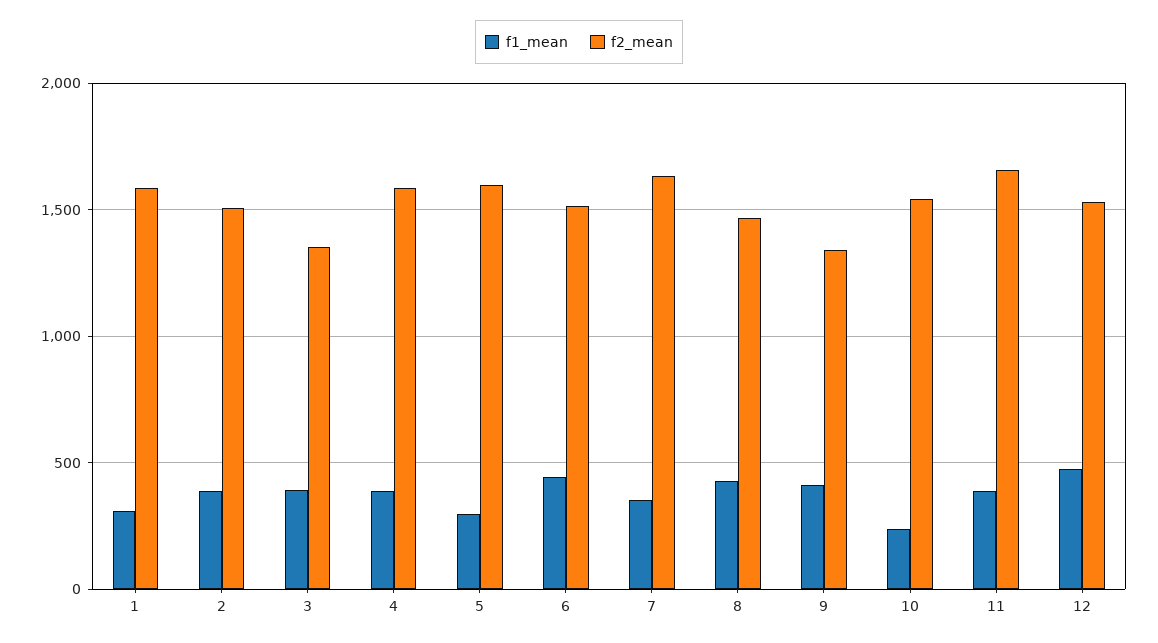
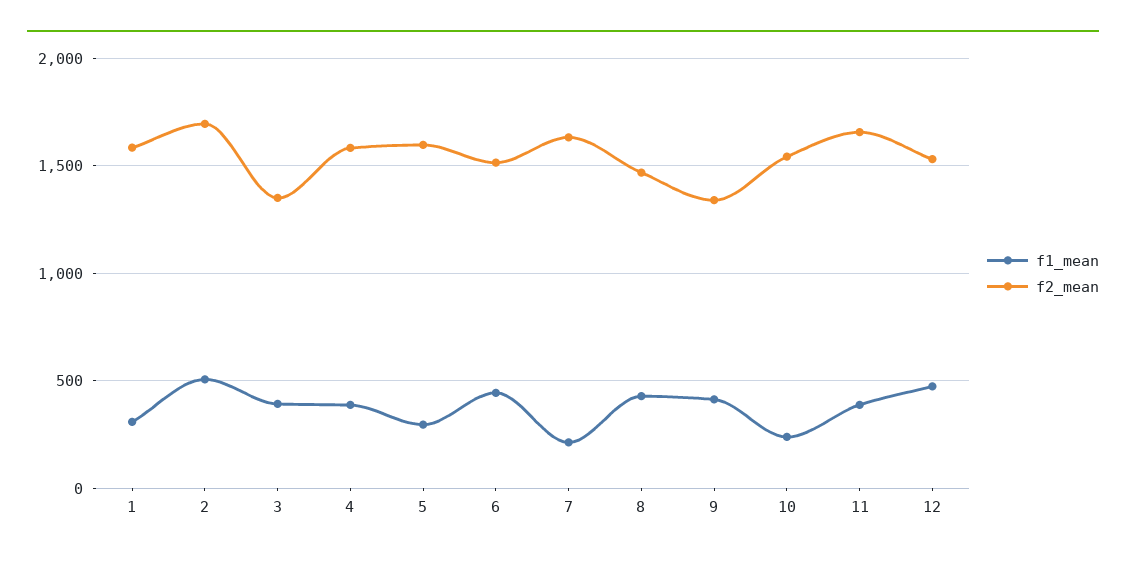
  {
    "f1_mean": {
      "1": 300,
-     "2": 400,
+     "2": 500,
      "3": 400,
      "4": 400,
      "5": 300,
      "6": 450,
-     "7": 350,
+     "7": 200,
      "8": 450,
      "9": 400,
      "10": 250,
      "11": 400,
      "12": 450
    },
    "f2_mean": {
      "1": 1600,
-     "2": 1500,
+     "2": 1700,
      "3": 1350,
      "4": 1600,
      "5": 1600,
      "6": 1500,
      "7": 1650,
      "8": 1450,
      "9": 1350,
      "10": 1550,
      "11": 1650,
      "12": 1550
    }
  }

